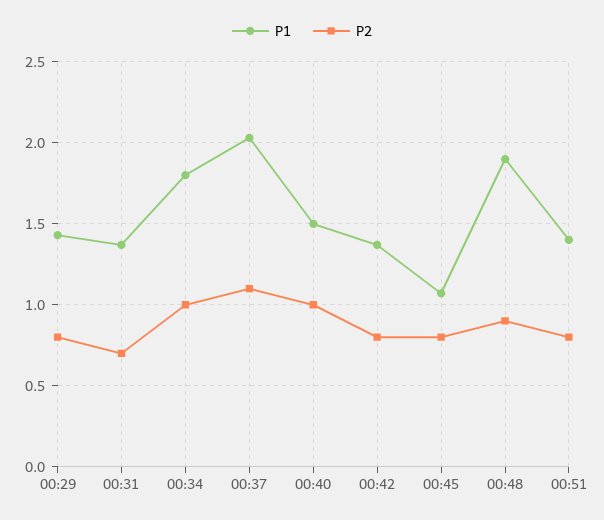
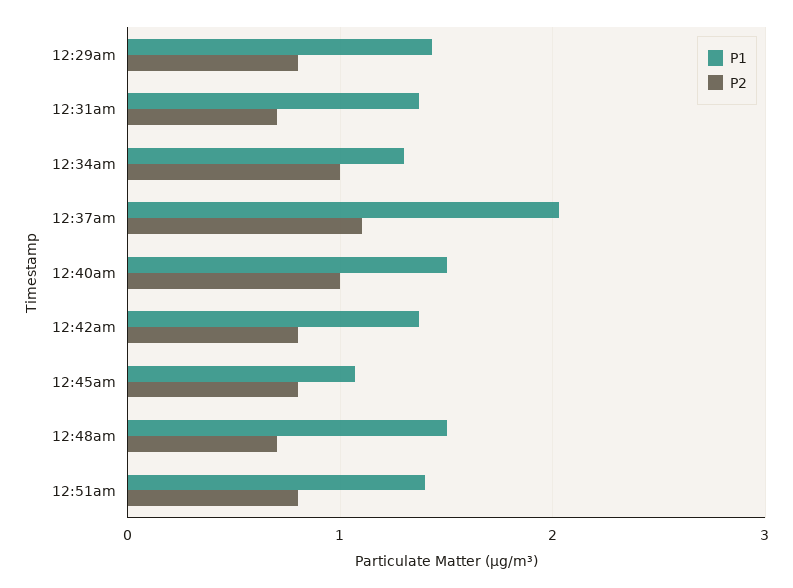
  {
    "P1": {
      "00:29": 1.45,
      "00:31": 1.35,
-     "00:34": 1.8,
+     "00:34": 1.3,
      "00:37": 2.05,
      "00:40": 1.5,
      "00:42": 1.35,
      "00:45": 1.05,
-     "00:48": 1.9,
+     "00:48": 1.5,
      "00:51": 1.4
    },
    "P2": {
      "00:29": 0.8,
      "00:31": 0.7,
      "00:34": 1,
      "00:37": 1.1,
      "00:40": 1,
      "00:42": 0.8,
      "00:45": 0.8,
-     "00:48": 0.9,
+     "00:48": 0.7,
      "00:51": 0.8
    }
  }

